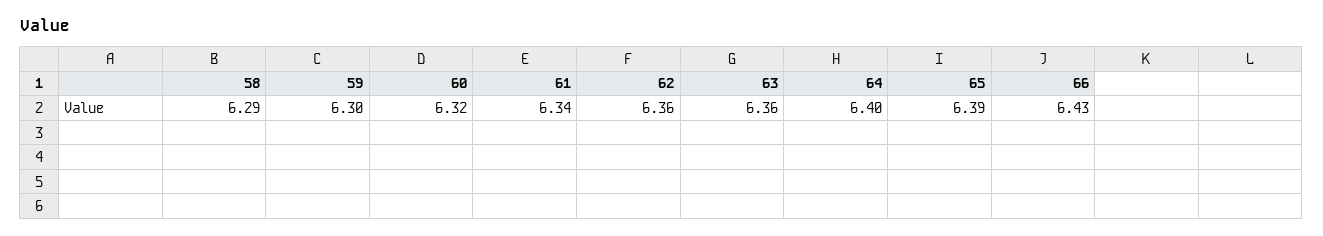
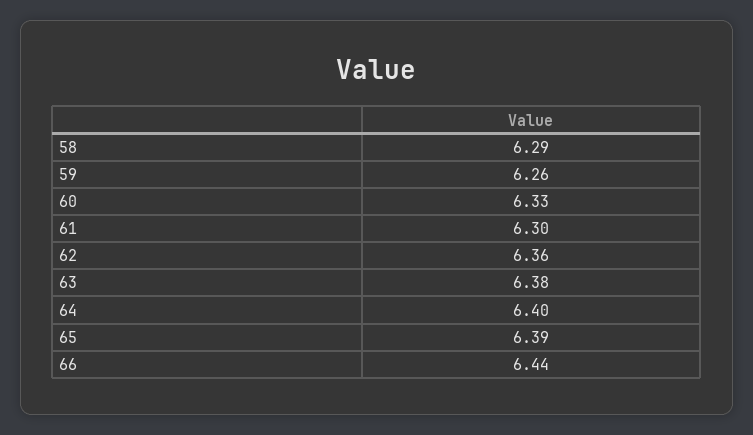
  {
    "58": 6.29,
-   "59": 6.3,
+   "59": 6.26,
-   "60": 6.32,
+   "60": 6.33,
-   "61": 6.34,
+   "61": 6.3,
    "62": 6.36,
-   "63": 6.36,
+   "63": 6.38,
    "64": 6.4,
    "65": 6.39,
-   "66": 6.43
+   "66": 6.44
  }

